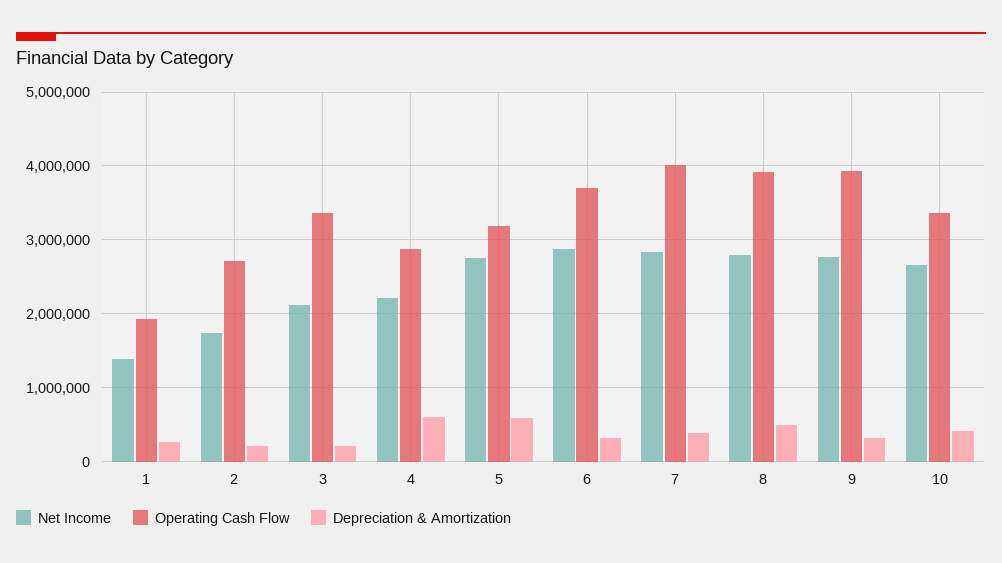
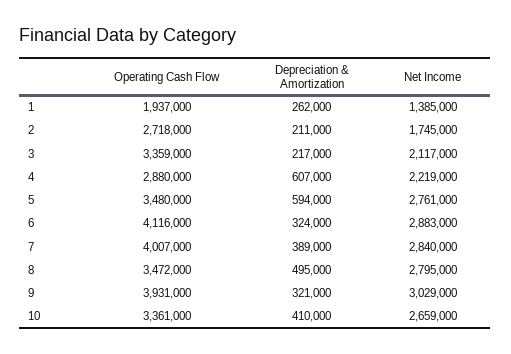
  {
    "Net Income": {
      "1": 1385000,
      "2": 1745000,
      "3": 2117000,
      "4": 2219000,
      "5": 2761000,
      "6": 2883000,
      "7": 2840000,
      "8": 2795000,
-     "9": 2800000,
+     "9": 3029000,
      "10": 2659000
    },
    "Operating Cash Flow": {
      "1": 1937000,
      "2": 2718000,
      "3": 3359000,
      "4": 2880000,
-     "5": 3200000,
+     "5": 3480000,
-     "6": 3700000,
+     "6": 4116000,
      "7": 4007000,
-     "8": 3900000,
+     "8": 3472000,
      "9": 3931000,
      "10": 3361000
    },
    "Depreciation & Amortization": {
      "1": 262000,
      "2": 211000,
      "3": 217000,
      "4": 607000,
      "5": 594000,
      "6": 324000,
      "7": 389000,
      "8": 495000,
      "9": 321000,
      "10": 410000
    }
  }

